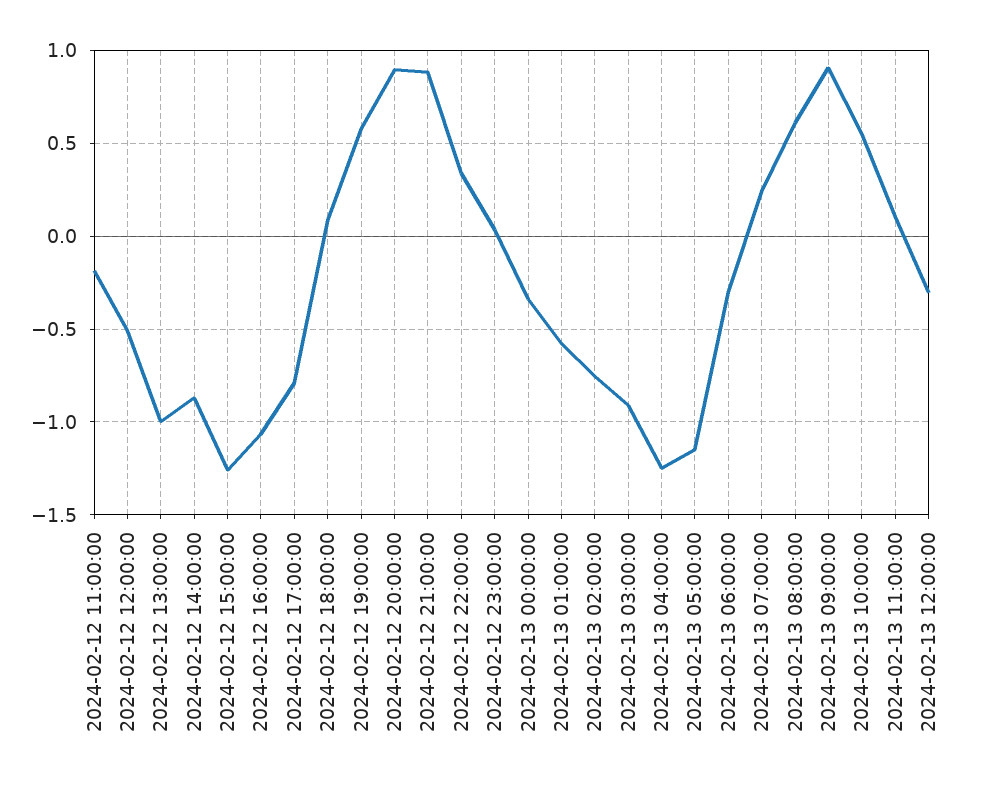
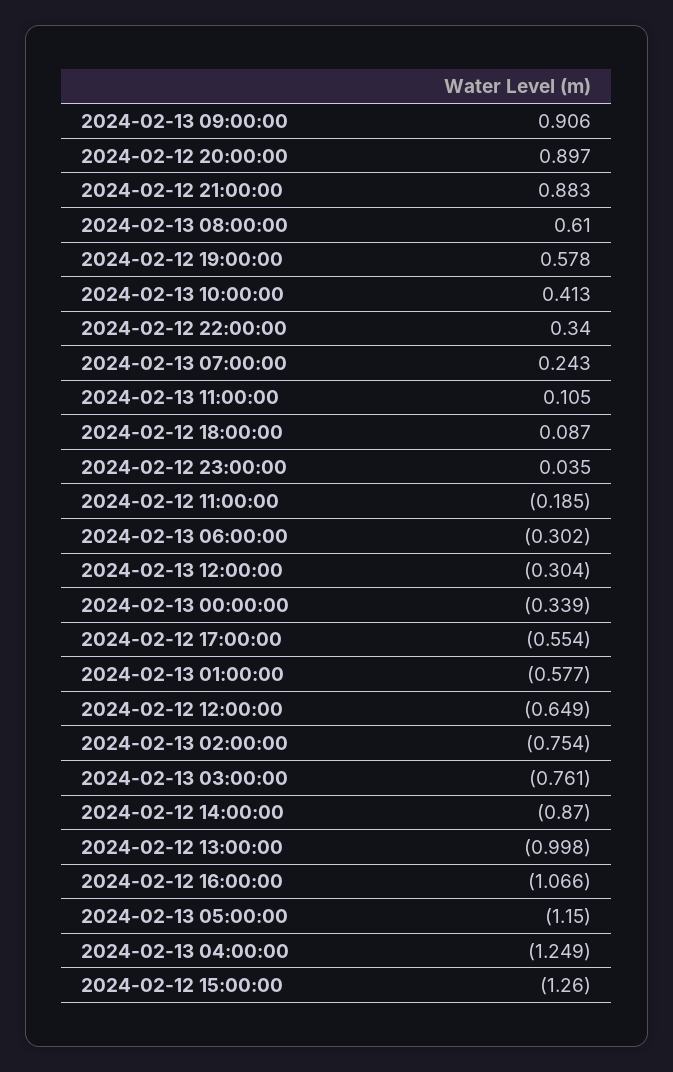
  {
    "2024-02-12 11:00:00": -0.185,
-   "2024-02-12 12:00:00": -0.5,
+   "2024-02-12 12:00:00": -0.649,
    "2024-02-12 13:00:00": -0.998,
    "2024-02-12 14:00:00": -0.87,
    "2024-02-12 15:00:00": -1.26,
    "2024-02-12 16:00:00": -1.066,
-   "2024-02-12 17:00:00": -0.8,
+   "2024-02-12 17:00:00": -0.554,
    "2024-02-12 18:00:00": 0.087,
    "2024-02-12 19:00:00": 0.578,
    "2024-02-12 20:00:00": 0.897,
    "2024-02-12 21:00:00": 0.883,
    "2024-02-12 22:00:00": 0.34,
    "2024-02-12 23:00:00": 0.035,
    "2024-02-13 00:00:00": -0.339,
    "2024-02-13 01:00:00": -0.577,
    "2024-02-13 02:00:00": -0.754,
-   "2024-02-13 03:00:00": -0.9,
+   "2024-02-13 03:00:00": -0.761,
    "2024-02-13 04:00:00": -1.249,
    "2024-02-13 05:00:00": -1.15,
    "2024-02-13 06:00:00": -0.302,
    "2024-02-13 07:00:00": 0.243,
    "2024-02-13 08:00:00": 0.61,
    "2024-02-13 09:00:00": 0.906,
-   "2024-02-13 10:00:00": 0.55,
+   "2024-02-13 10:00:00": 0.413,
    "2024-02-13 11:00:00": 0.105,
    "2024-02-13 12:00:00": -0.304
  }

